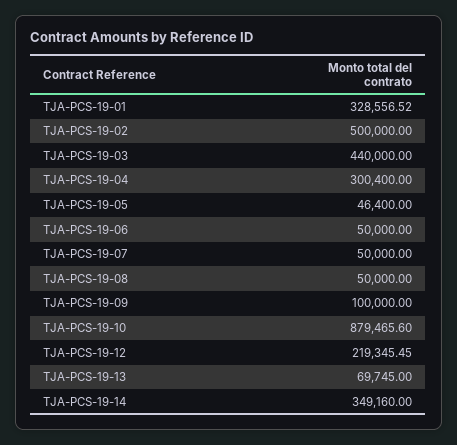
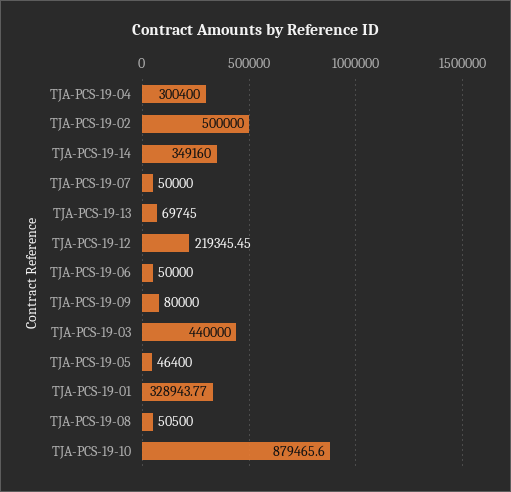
  {
-   "TJA-PCS-19-01": 328556.52,
+   "TJA-PCS-19-01": 328943.77,
    "TJA-PCS-19-02": 500000,
    "TJA-PCS-19-03": 440000,
    "TJA-PCS-19-04": 300400,
    "TJA-PCS-19-05": 46400,
    "TJA-PCS-19-06": 50000,
    "TJA-PCS-19-07": 50000,
-   "TJA-PCS-19-08": 50000,
+   "TJA-PCS-19-08": 50500,
-   "TJA-PCS-19-09": 100000,
+   "TJA-PCS-19-09": 80000,
    "TJA-PCS-19-10": 879465.6,
    "TJA-PCS-19-12": 219345.45,
    "TJA-PCS-19-13": 69745,
    "TJA-PCS-19-14": 349160
  }

